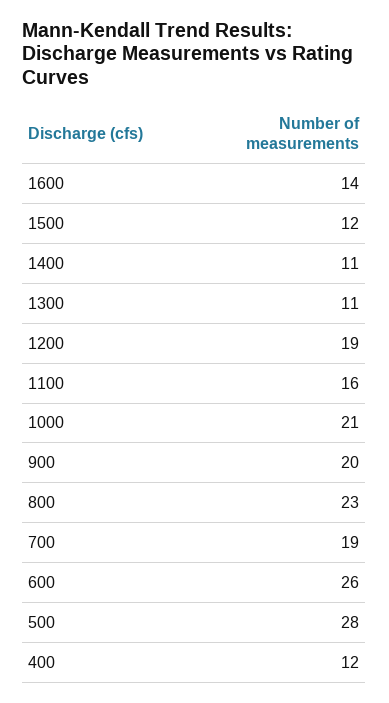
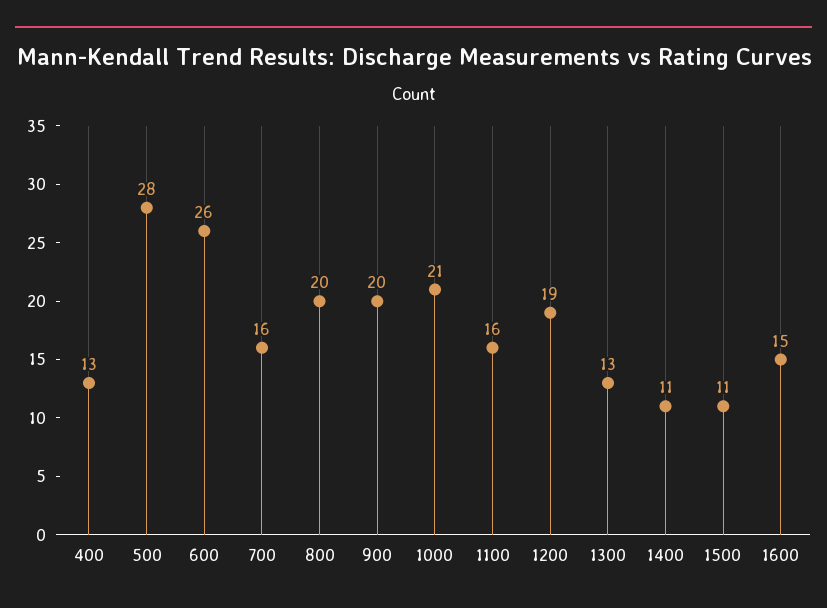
  {
-   "1600": 14,
+   "1600": 15,
-   "1500": 12,
+   "1500": 11,
    "1400": 11,
-   "1300": 11,
+   "1300": 13,
    "1200": 19,
    "1100": 16,
    "1000": 21,
    "900": 20,
-   "800": 23,
+   "800": 20,
-   "700": 19,
+   "700": 16,
    "600": 26,
    "500": 28,
-   "400": 12
+   "400": 13
  }

